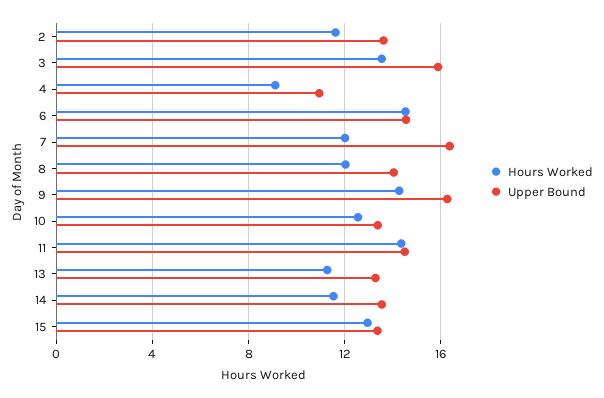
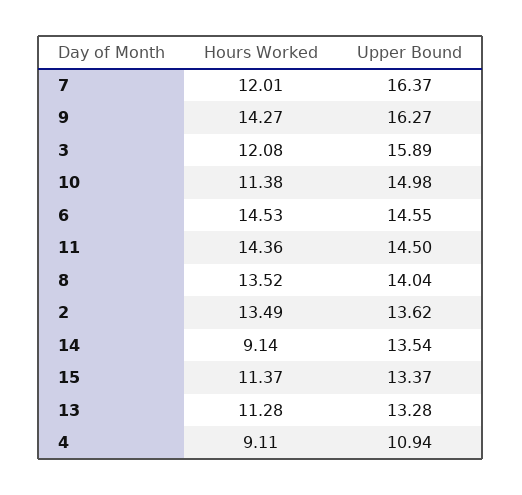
  {
    "Hours Worked": {
-     "2": 11.5,
+     "2": 13.49,
-     "3": 13.5,
+     "3": 12.08,
      "4": 9.11,
      "6": 14.53,
      "7": 12.01,
-     "8": 12,
+     "8": 13.52,
      "9": 14.27,
-     "10": 12.5,
+     "10": 11.38,
      "11": 14.36,
      "13": 11.28,
-     "14": 11.5,
+     "14": 9.14,
-     "15": 13
+     "15": 11.37
    },
    "Upper Bound": {
      "2": 13.62,
      "3": 15.89,
      "4": 10.94,
      "6": 14.55,
      "7": 16.37,
      "8": 14.04,
      "9": 16.27,
-     "10": 13.5,
+     "10": 14.98,
      "11": 14.5,
      "13": 13.28,
      "14": 13.54,
      "15": 13.37
    }
  }

